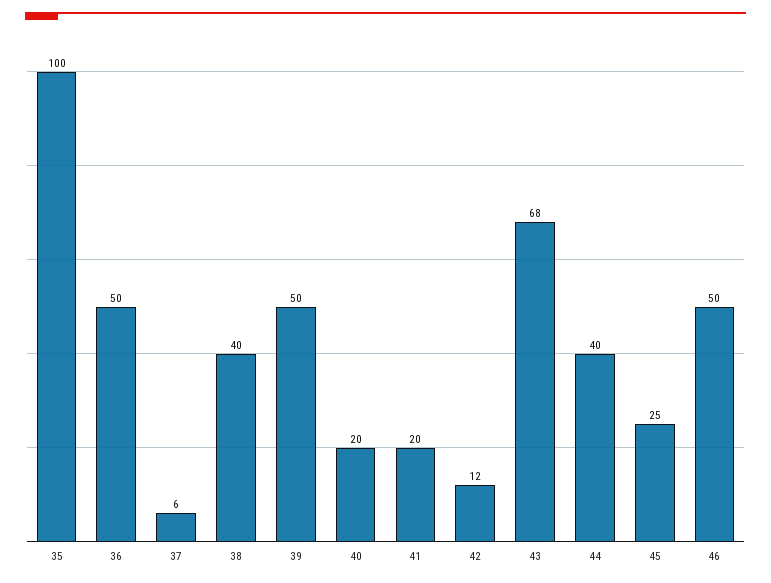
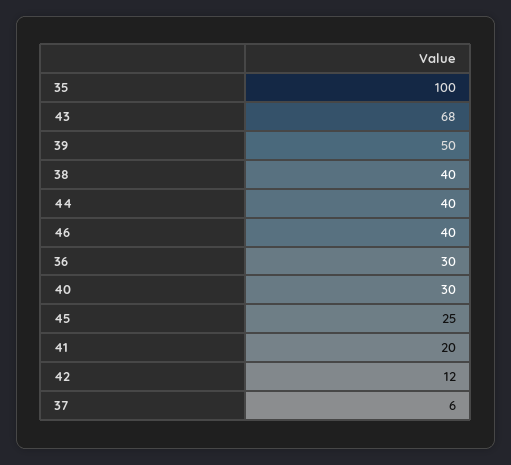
  {
    "35": 100,
-   "36": 50,
+   "36": 30,
    "37": 6,
    "38": 40,
    "39": 50,
-   "40": 20,
+   "40": 30,
    "41": 20,
    "42": 12,
    "43": 68,
    "44": 40,
    "45": 25,
-   "46": 50
+   "46": 40
  }

